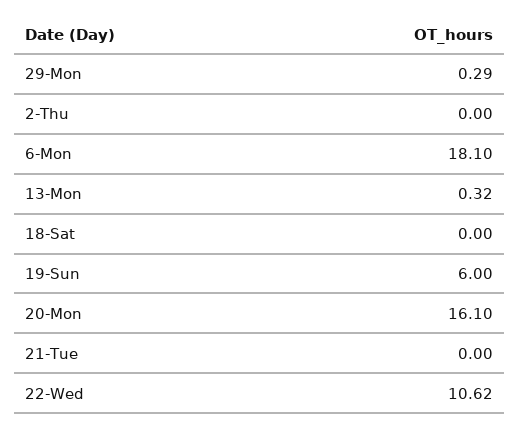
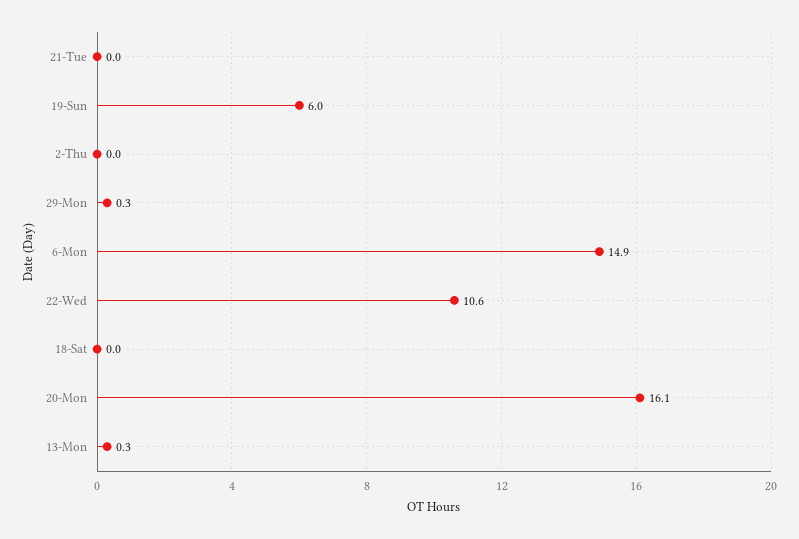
  {
    "29-Mon": 0.29,
    "2-Thu": 0,
-   "6-Mon": 18.1,
+   "6-Mon": 14.9,
    "13-Mon": 0.32,
    "18-Sat": 0,
    "19-Sun": 6,
    "20-Mon": 16.1,
    "21-Tue": 0,
    "22-Wed": 10.62
  }

